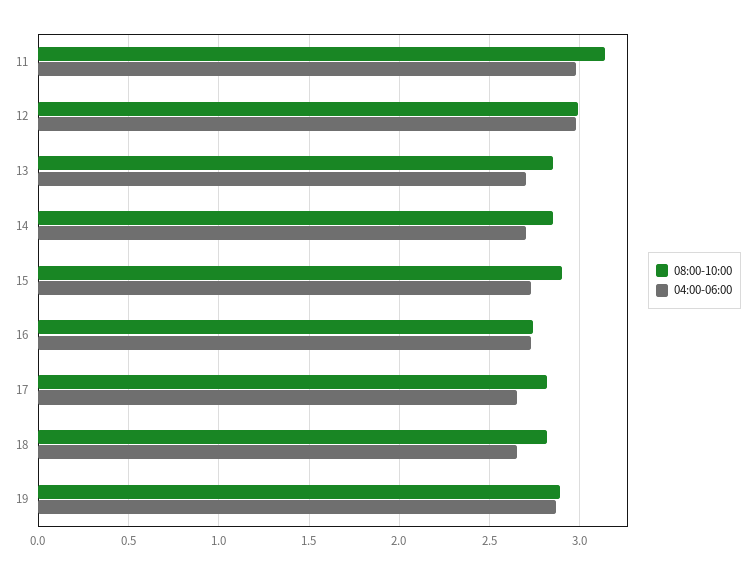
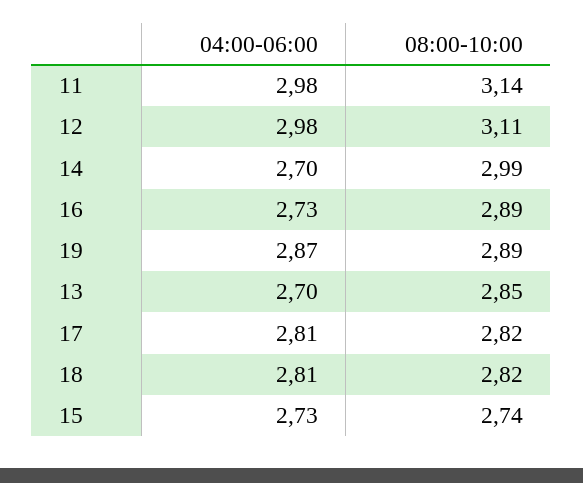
  {
    "08:00-10:00": {
      "11": 3.14,
-     "12": 3,
+     "12": 3.11,
      "13": 2.85,
-     "14": 2.85,
+     "14": 2.99,
-     "15": 2.9,
+     "15": 2.74,
-     "16": 2.75,
+     "16": 2.89,
      "17": 2.82,
      "18": 2.82,
      "19": 2.89
    },
    "04:00-06:00": {
      "11": 2.98,
      "12": 2.98,
      "13": 2.7,
      "14": 2.7,
      "15": 2.73,
      "16": 2.73,
-     "17": 2.65,
+     "17": 2.81,
-     "18": 2.65,
+     "18": 2.81,
      "19": 2.87
    }
  }

